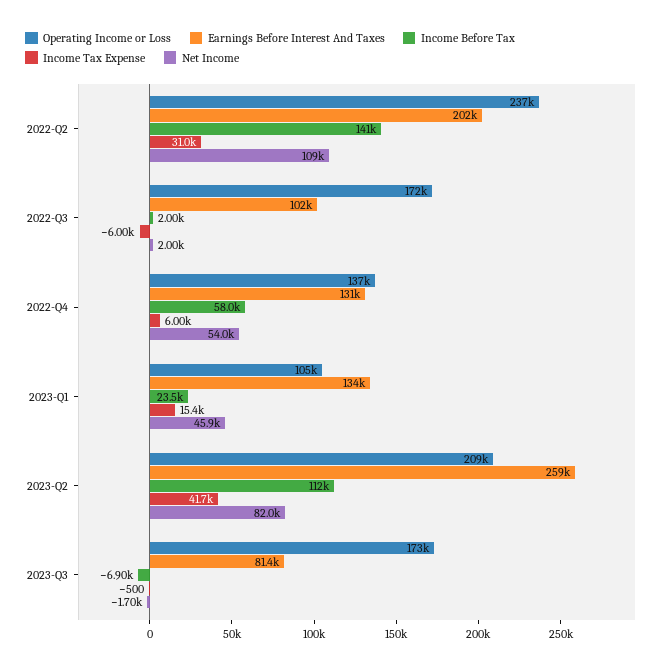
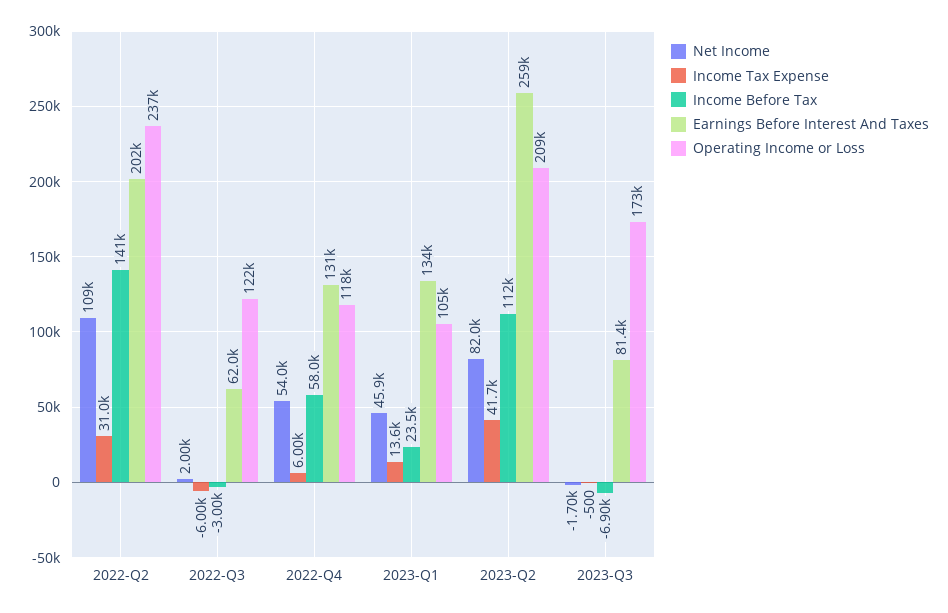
  {
    "Operating Income or Loss": {
      "2022-Q2": 237000,
-     "2022-Q3": 172000,
+     "2022-Q3": 122000,
-     "2022-Q4": 137000,
+     "2022-Q4": 118000,
      "2023-Q1": 105000,
      "2023-Q2": 209000,
      "2023-Q3": 173000
    },
    "Earnings Before Interest And Taxes": {
      "2022-Q2": 202000,
-     "2022-Q3": 102000,
+     "2022-Q3": 62000,
      "2022-Q4": 131000,
      "2023-Q1": 134000,
      "2023-Q2": 259000,
      "2023-Q3": 81400
    },
    "Income Before Tax": {
      "2022-Q2": 141000,
-     "2022-Q3": 2000,
+     "2022-Q3": -3000,
      "2022-Q4": 58000,
      "2023-Q1": 23500,
      "2023-Q2": 112000,
      "2023-Q3": -6900
    },
    "Income Tax Expense": {
      "2022-Q2": 31000,
      "2022-Q3": -6000,
      "2022-Q4": 6000,
-     "2023-Q1": 15400,
+     "2023-Q1": 13600,
      "2023-Q2": 41700,
      "2023-Q3": -500
    },
    "Net Income": {
      "2022-Q2": 109000,
      "2022-Q3": 2000,
      "2022-Q4": 54000,
      "2023-Q1": 45900,
      "2023-Q2": 82000,
      "2023-Q3": -1700
    }
  }

